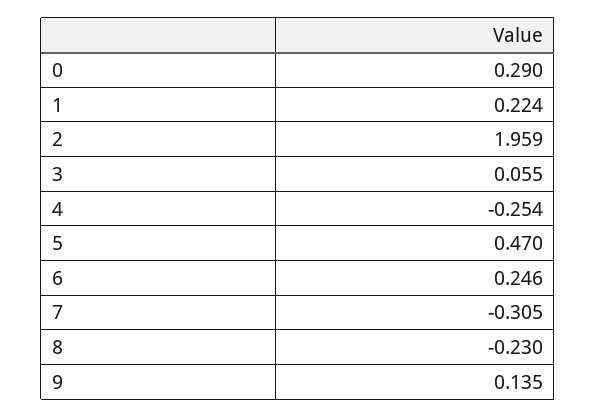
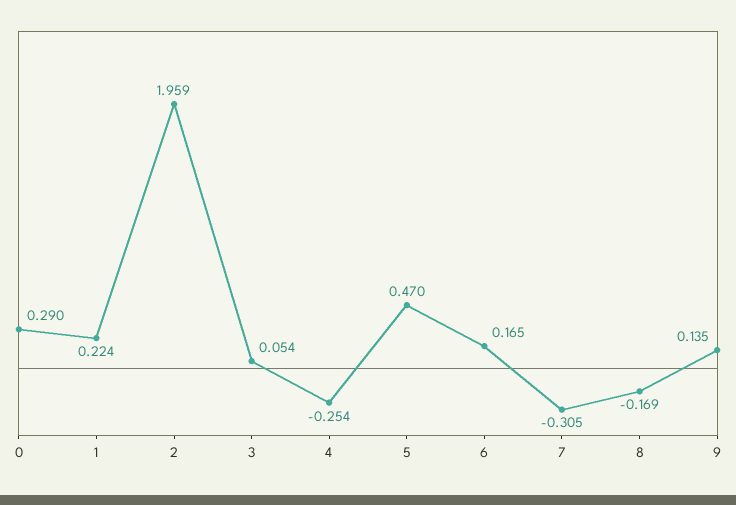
  {
    "0": 0.29,
    "1": 0.224,
    "2": 1.959,
-   "3": 0.055,
+   "3": 0.054,
    "4": -0.254,
    "5": 0.47,
-   "6": 0.246,
+   "6": 0.165,
    "7": -0.305,
-   "8": -0.23,
+   "8": -0.169,
    "9": 0.135
  }

